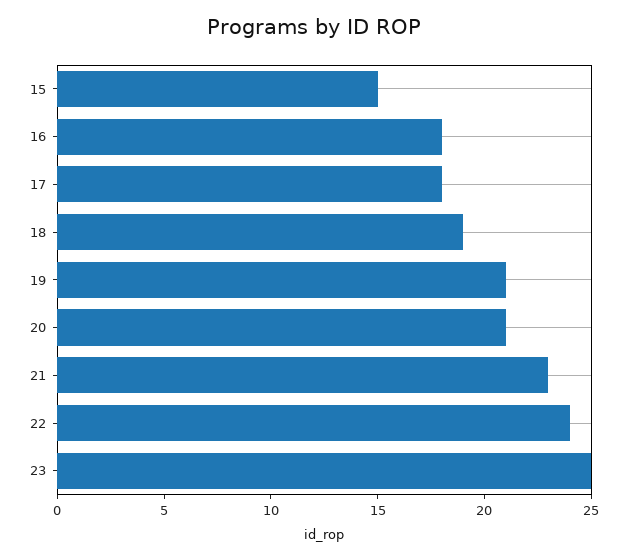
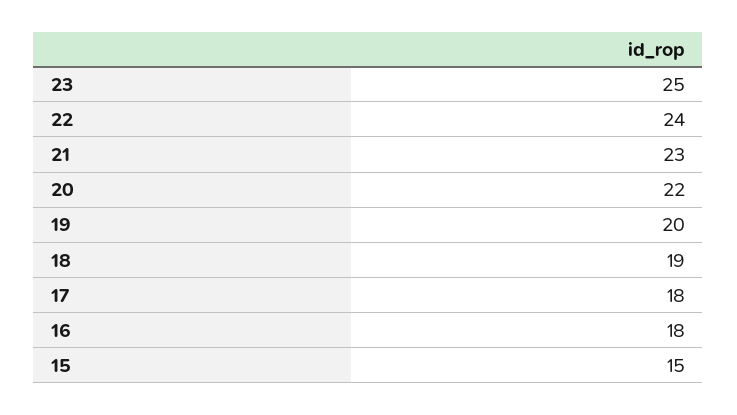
  {
    "15": 15,
    "16": 18,
    "17": 18,
    "18": 19,
-   "19": 21,
+   "19": 20,
-   "20": 21,
+   "20": 22,
    "21": 23,
    "22": 24,
    "23": 25
  }

